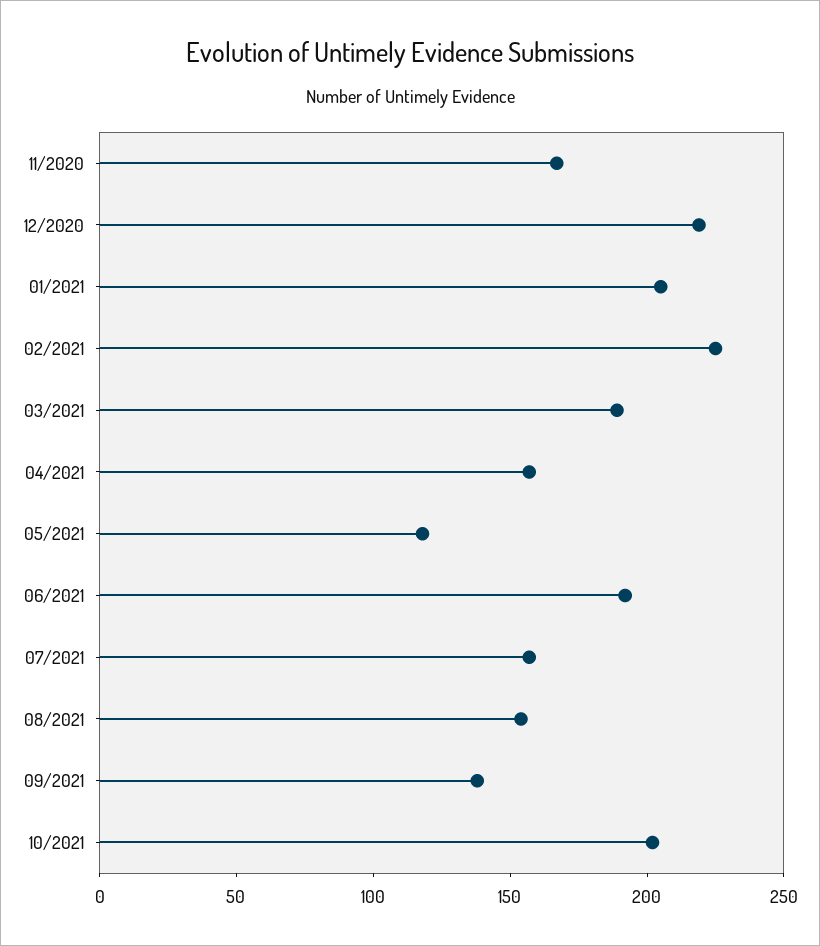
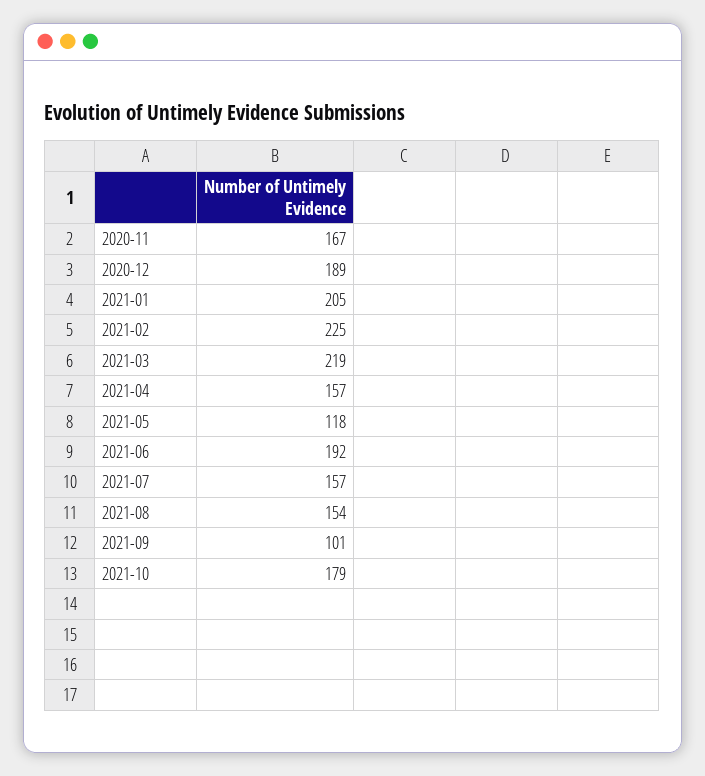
  {
    "11/2020": 167,
-   "12/2020": 220,
+   "12/2020": 189,
    "01/2021": 205,
    "02/2021": 225,
-   "03/2021": 190,
+   "03/2021": 219,
    "04/2021": 157,
    "05/2021": 118,
    "06/2021": 192,
    "07/2021": 157,
    "08/2021": 154,
-   "09/2021": 140,
+   "09/2021": 101,
-   "10/2021": 200
+   "10/2021": 179
  }

